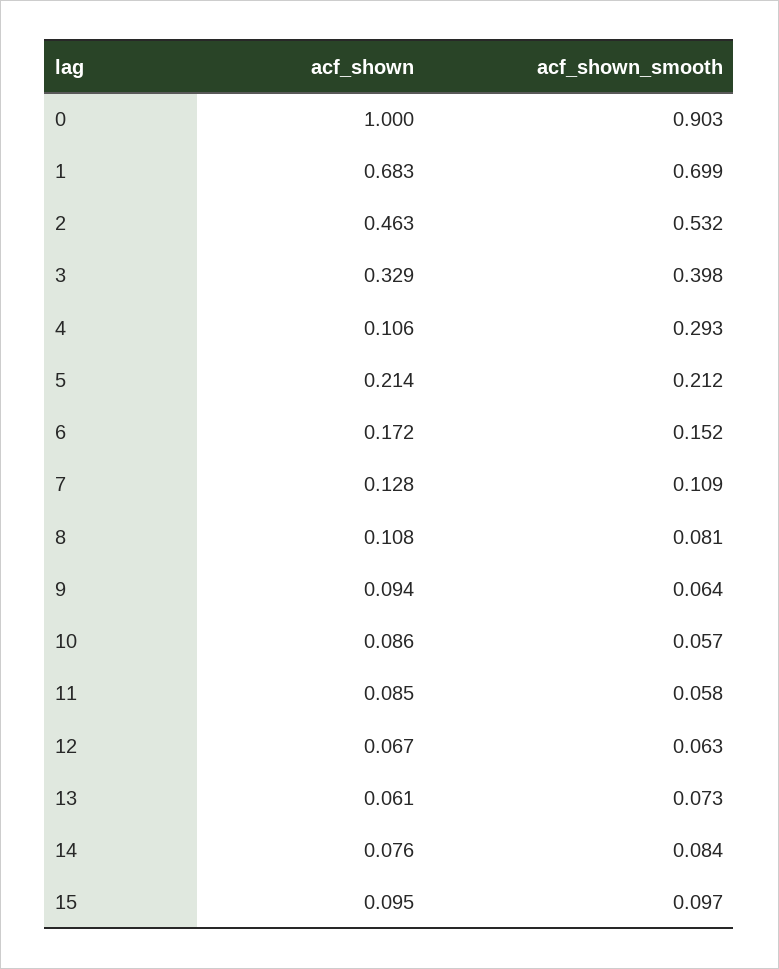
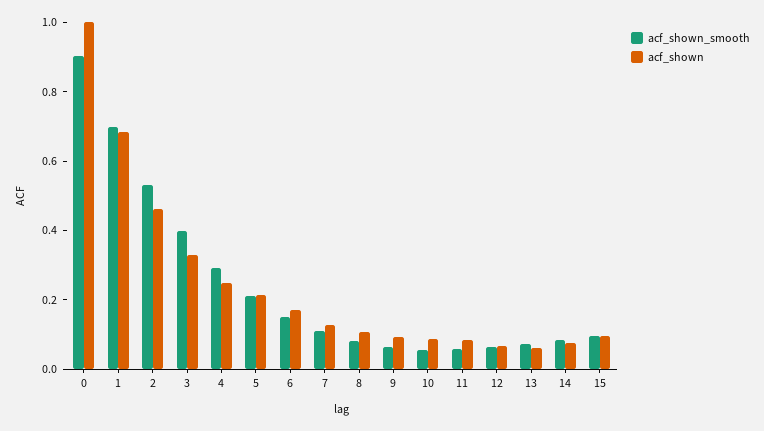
  {
    "acf_shown": {
      "0": 1,
      "1": 0.683,
      "2": 0.463,
      "3": 0.329,
-     "4": 0.106,
+     "4": 0.25,
      "5": 0.214,
      "6": 0.172,
      "7": 0.128,
      "8": 0.108,
      "9": 0.094,
      "10": 0.086,
      "11": 0.085,
      "12": 0.067,
      "13": 0.061,
      "14": 0.076,
      "15": 0.095
    },
    "acf_shown_smooth": {
      "0": 0.903,
      "1": 0.699,
      "2": 0.532,
      "3": 0.398,
      "4": 0.293,
      "5": 0.212,
      "6": 0.152,
      "7": 0.109,
      "8": 0.081,
      "9": 0.064,
      "10": 0.057,
      "11": 0.058,
      "12": 0.063,
      "13": 0.073,
      "14": 0.084,
      "15": 0.097
    }
  }

